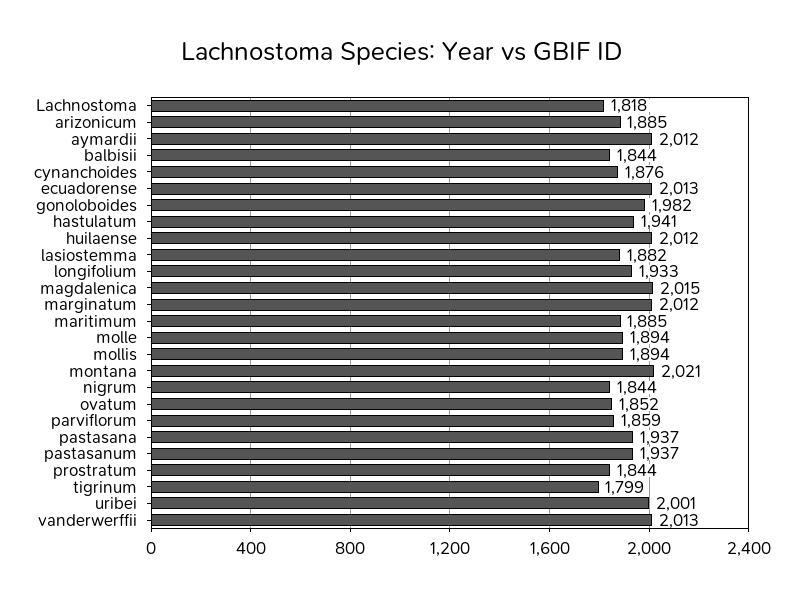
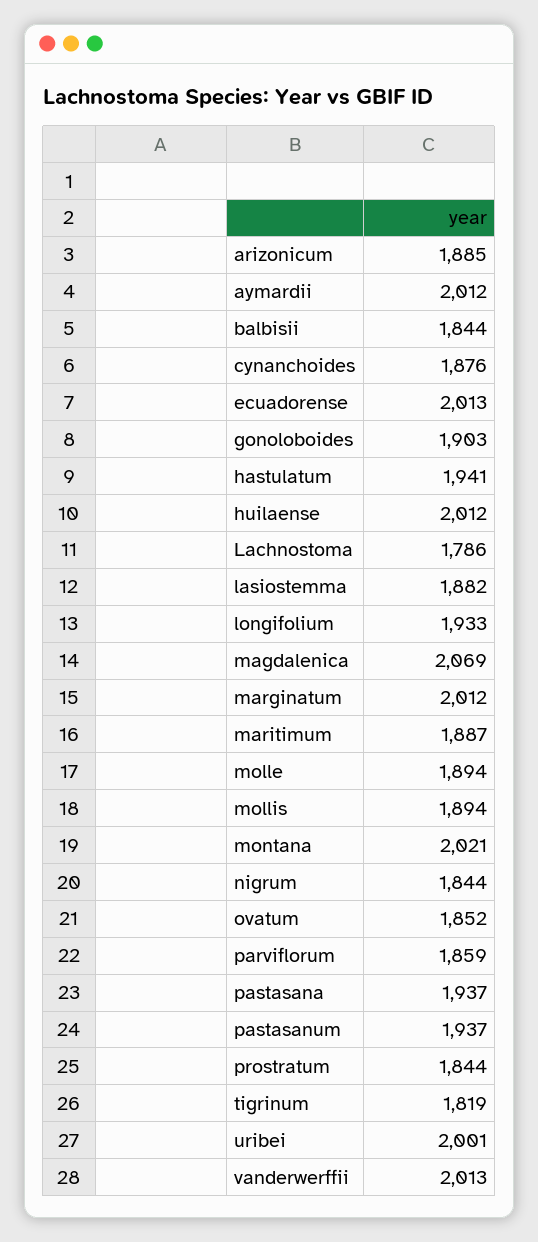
  {
-   "Lachnostoma": 1818,
+   "Lachnostoma": 1786,
    "arizonicum": 1885,
    "aymardii": 2012,
    "balbisii": 1844,
    "cynanchoides": 1876,
    "ecuadorense": 2013,
-   "gonoloboides": 1982,
+   "gonoloboides": 1903,
    "hastulatum": 1941,
    "huilaense": 2012,
    "lasiostemma": 1882,
    "longifolium": 1933,
-   "magdalenica": 2015,
+   "magdalenica": 2069,
    "marginatum": 2012,
-   "maritimum": 1885,
+   "maritimum": 1887,
    "molle": 1894,
    "mollis": 1894,
    "montana": 2021,
    "nigrum": 1844,
    "ovatum": 1852,
    "parviflorum": 1859,
    "pastasana": 1937,
    "pastasanum": 1937,
    "prostratum": 1844,
-   "tigrinum": 1799,
+   "tigrinum": 1819,
    "uribei": 2001,
    "vanderwerffii": 2013
  }

